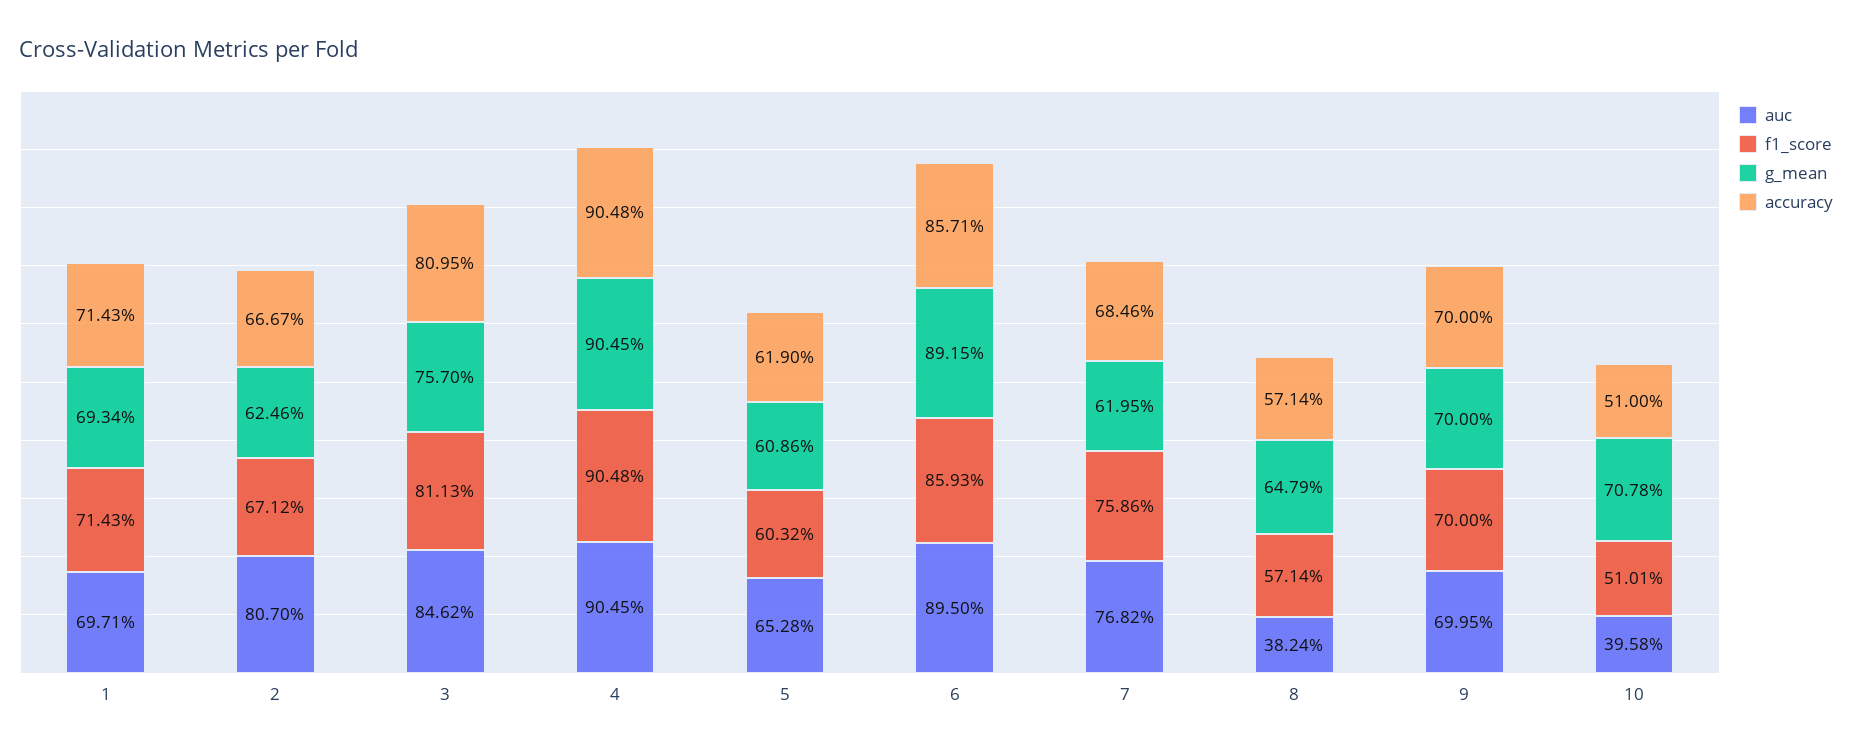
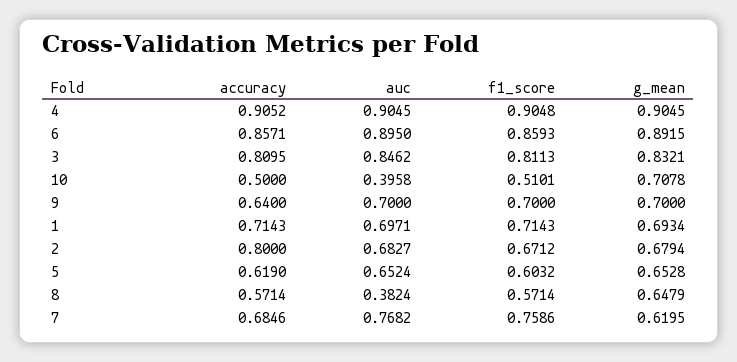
  {
    "auc": {
      "1": 0.6971,
-     "2": 0.807,
+     "2": 0.6827,
      "3": 0.8462,
      "4": 0.9045,
-     "5": 0.6528,
+     "5": 0.6524,
      "6": 0.895,
      "7": 0.7682,
      "8": 0.3824,
-     "9": 0.6995,
+     "9": 0.7,
      "10": 0.3958
    },
    "f1_score": {
      "1": 0.7143,
      "2": 0.6712,
      "3": 0.8113,
      "4": 0.9048,
      "5": 0.6032,
      "6": 0.8593,
      "7": 0.7586,
      "8": 0.5714,
      "9": 0.7,
      "10": 0.5101
    },
    "g_mean": {
      "1": 0.6934,
-     "2": 0.6246,
+     "2": 0.6794,
-     "3": 0.757,
+     "3": 0.8321,
      "4": 0.9045,
-     "5": 0.6086,
+     "5": 0.6528,
      "6": 0.8915,
      "7": 0.6195,
      "8": 0.6479,
      "9": 0.7,
      "10": 0.7078
    },
    "accuracy": {
      "1": 0.7143,
-     "2": 0.6667,
+     "2": 0.8,
      "3": 0.8095,
-     "4": 0.9048,
+     "4": 0.9052,
      "5": 0.619,
      "6": 0.8571,
      "7": 0.6846,
      "8": 0.5714,
-     "9": 0.7,
+     "9": 0.64,
-     "10": 0.51
+     "10": 0.5
    }
  }

